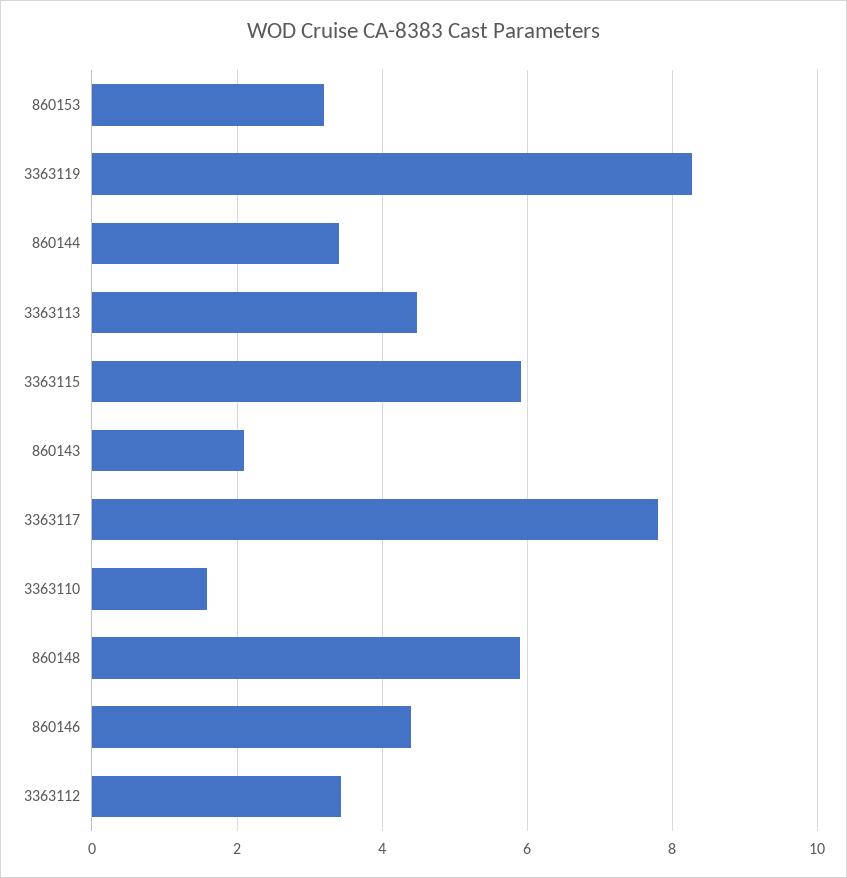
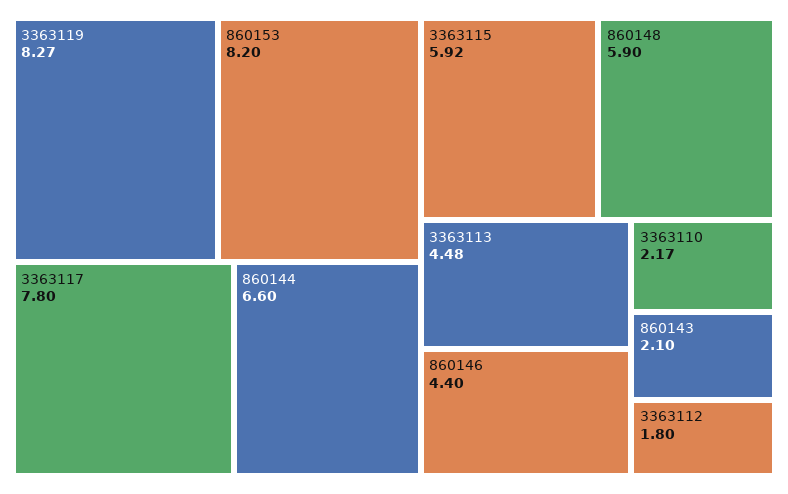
  {
-   "860153": 3.2,
+   "860153": 8.2,
    "3363119": 8.27,
-   "860144": 3.4,
+   "860144": 6.6,
    "3363113": 4.48,
    "3363115": 5.92,
    "860143": 2.1,
    "3363117": 7.8,
-   "3363110": 1.6,
+   "3363110": 2.17,
    "860148": 5.9,
    "860146": 4.4,
-   "3363112": 3.4
+   "3363112": 1.8
  }

